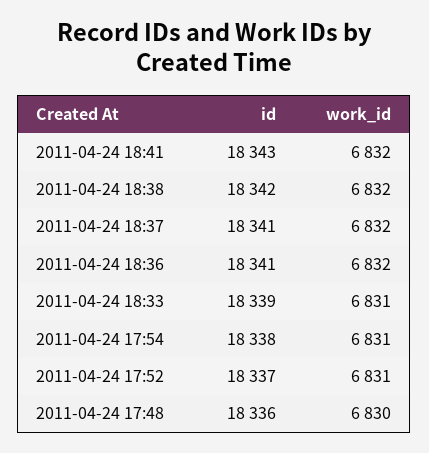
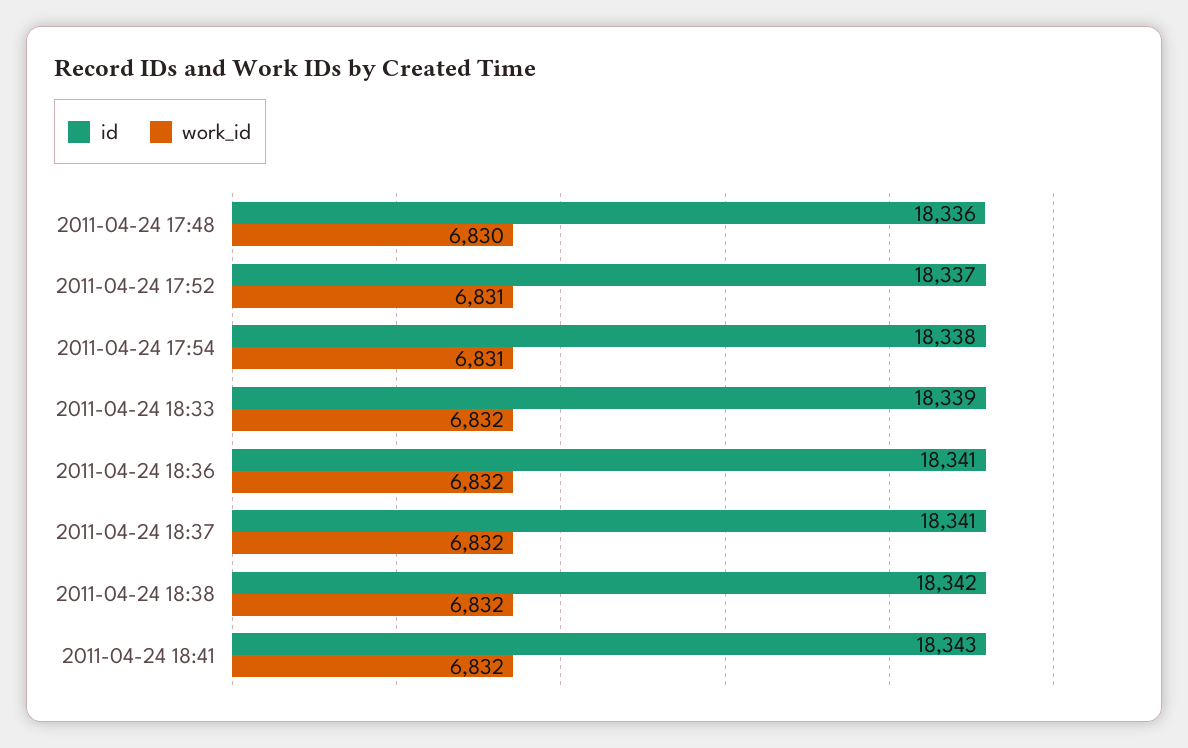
  {
    "id": {
      "2011-04-24 18:41": 18343,
      "2011-04-24 18:38": 18342,
      "2011-04-24 18:37": 18341,
      "2011-04-24 18:36": 18341,
      "2011-04-24 18:33": 18339,
      "2011-04-24 17:54": 18338,
      "2011-04-24 17:52": 18337,
      "2011-04-24 17:48": 18336
    },
    "work_id": {
      "2011-04-24 18:41": 6832,
      "2011-04-24 18:38": 6832,
      "2011-04-24 18:37": 6832,
      "2011-04-24 18:36": 6832,
-     "2011-04-24 18:33": 6831,
+     "2011-04-24 18:33": 6832,
      "2011-04-24 17:54": 6831,
      "2011-04-24 17:52": 6831,
      "2011-04-24 17:48": 6830
    }
  }

